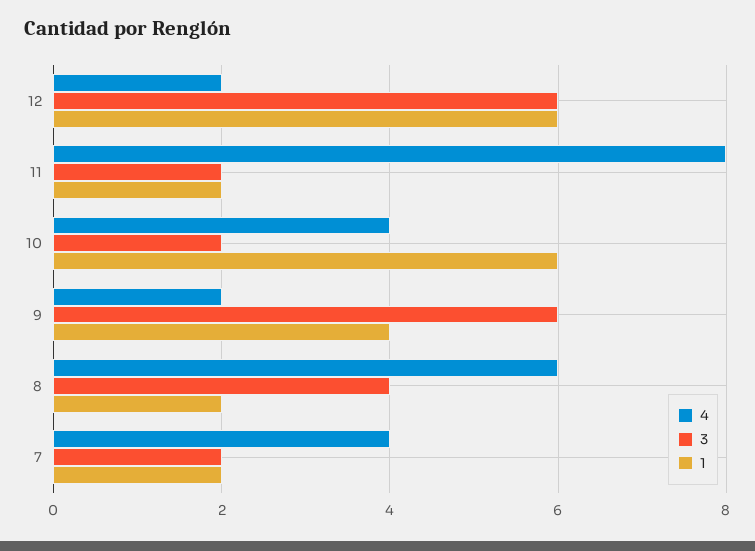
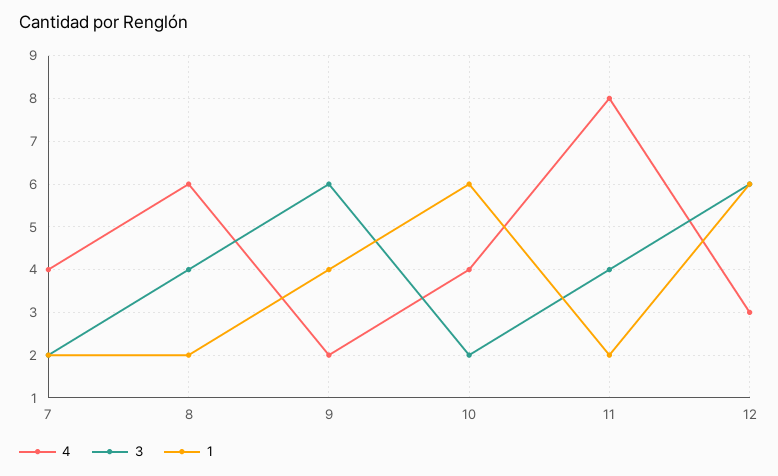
  {
    "4": {
-     "12": 2,
+     "12": 3,
      "11": 8,
      "10": 4,
      "9": 2,
      "8": 6,
      "7": 4
    },
    "3": {
      "12": 6,
-     "11": 2,
+     "11": 4,
      "10": 2,
      "9": 6,
      "8": 4,
      "7": 2
    },
    "1": {
      "12": 6,
      "11": 2,
      "10": 6,
      "9": 4,
      "8": 2,
      "7": 2
    }
  }

